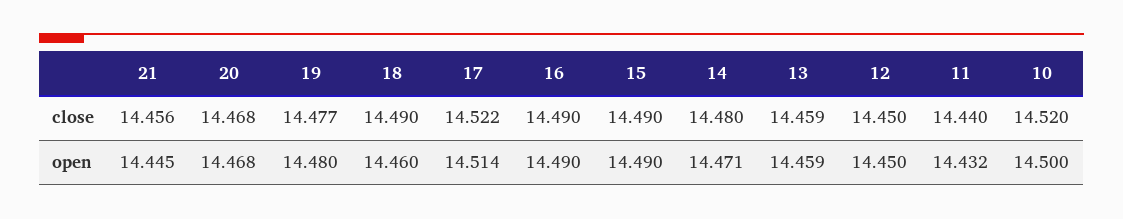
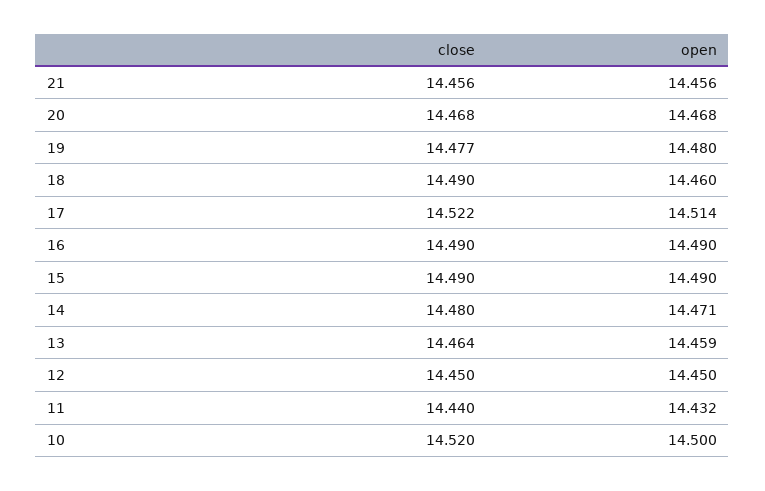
  {
    "21": {
      "close": 14.456,
-     "open": 14.445
+     "open": 14.456
    },
    "20": {
      "close": 14.468,
      "open": 14.468
    },
    "19": {
      "close": 14.477,
      "open": 14.48
    },
    "18": {
      "close": 14.49,
      "open": 14.46
    },
    "17": {
      "close": 14.522,
      "open": 14.514
    },
    "16": {
      "close": 14.49,
      "open": 14.49
    },
    "15": {
      "close": 14.49,
      "open": 14.49
    },
    "14": {
      "close": 14.48,
      "open": 14.471
    },
    "13": {
-     "close": 14.459,
+     "close": 14.464,
      "open": 14.459
    },
    "12": {
      "close": 14.45,
      "open": 14.45
    },
    "11": {
      "close": 14.44,
      "open": 14.432
    },
    "10": {
      "close": 14.52,
      "open": 14.5
    }
  }

